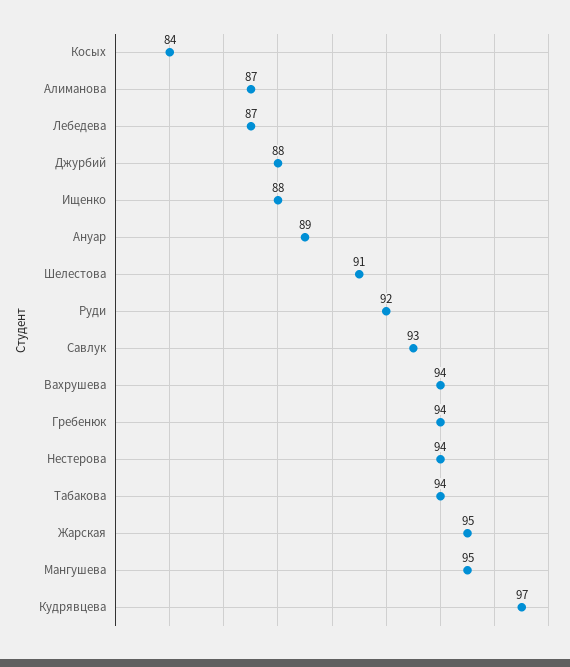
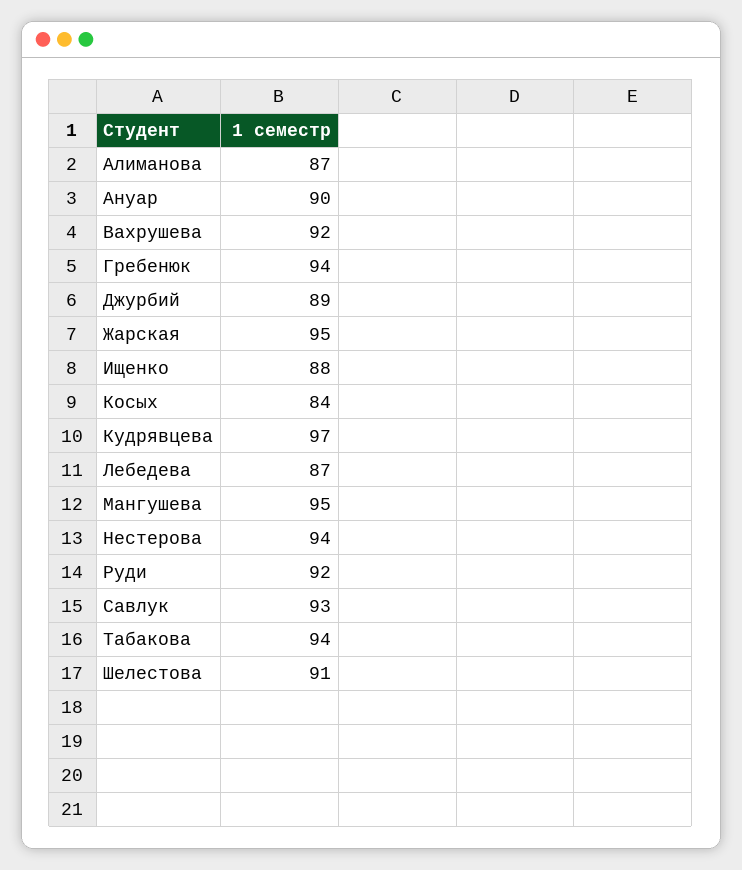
  {
    "Косых": 84,
    "Алиманова": 87,
    "Лебедева": 87,
-   "Джурбий": 88,
+   "Джурбий": 89,
    "Ищенко": 88,
-   "Ануар": 89,
+   "Ануар": 90,
    "Шелестова": 91,
    "Руди": 92,
    "Савлук": 93,
-   "Вахрушева": 94,
+   "Вахрушева": 92,
    "Гребенюк": 94,
    "Нестерова": 94,
    "Табакова": 94,
    "Жарская": 95,
    "Мангушева": 95,
    "Кудрявцева": 97
  }

